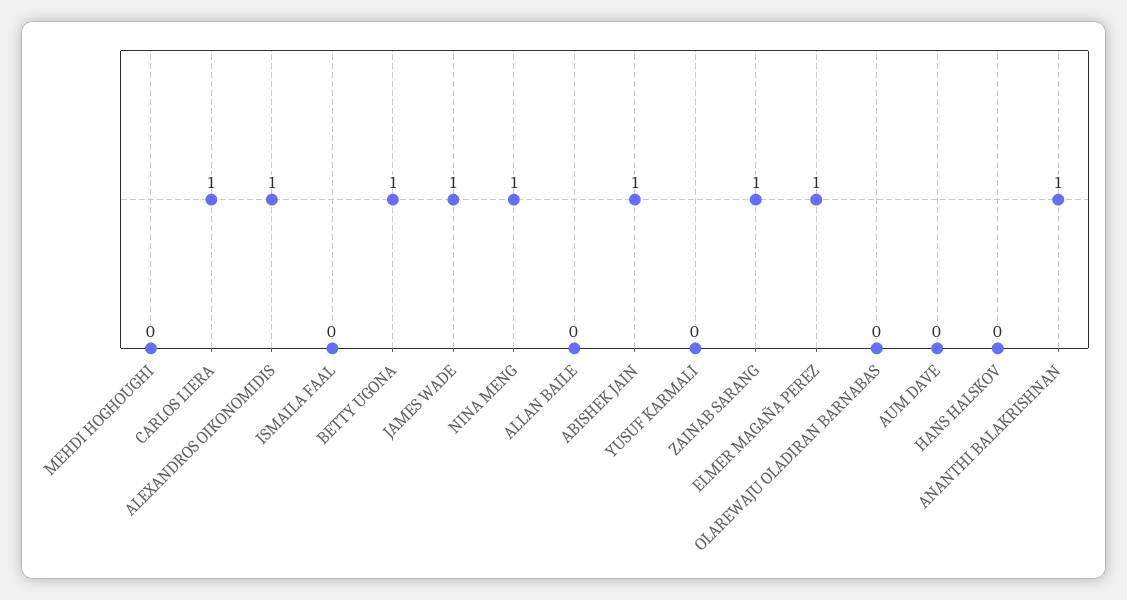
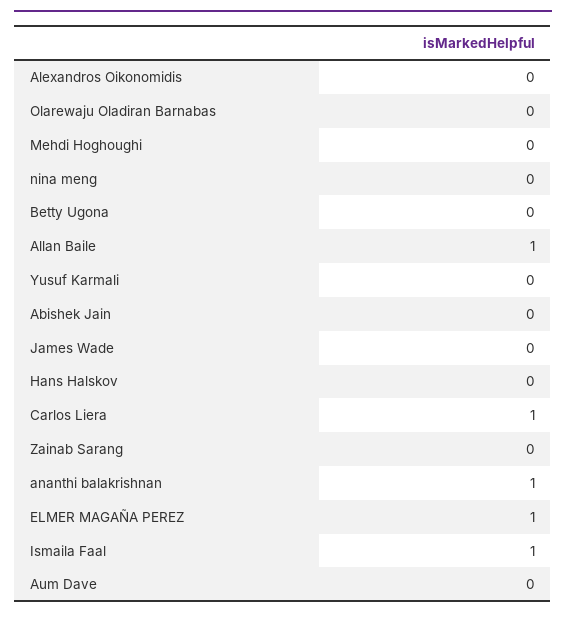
  {
    "MEHDI HOGHOUGHI": 0,
    "CARLOS LIERA": 1,
-   "ALEXANDROS OIKONOMIDIS": 1,
+   "ALEXANDROS OIKONOMIDIS": 0,
-   "ISMAILA FAAL": 0,
+   "ISMAILA FAAL": 1,
-   "BETTY UGONA": 1,
+   "BETTY UGONA": 0,
-   "JAMES WADE": 1,
+   "JAMES WADE": 0,
-   "NINA MENG": 1,
+   "NINA MENG": 0,
-   "ALLAN BAILE": 0,
+   "ALLAN BAILE": 1,
-   "ABISHEK JAIN": 1,
+   "ABISHEK JAIN": 0,
    "YUSUF KARMALI": 0,
-   "ZAINAB SARANG": 1,
+   "ZAINAB SARANG": 0,
    "ELMER MAGAÑA PEREZ": 1,
    "OLAREWAJU OLADIRAN BARNABAS": 0,
    "AUM DAVE": 0,
    "HANS HALSKOV": 0,
    "ANANTHI BALAKRISHNAN": 1
  }

